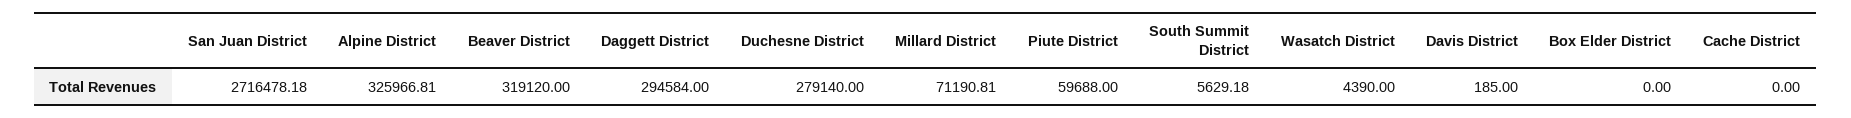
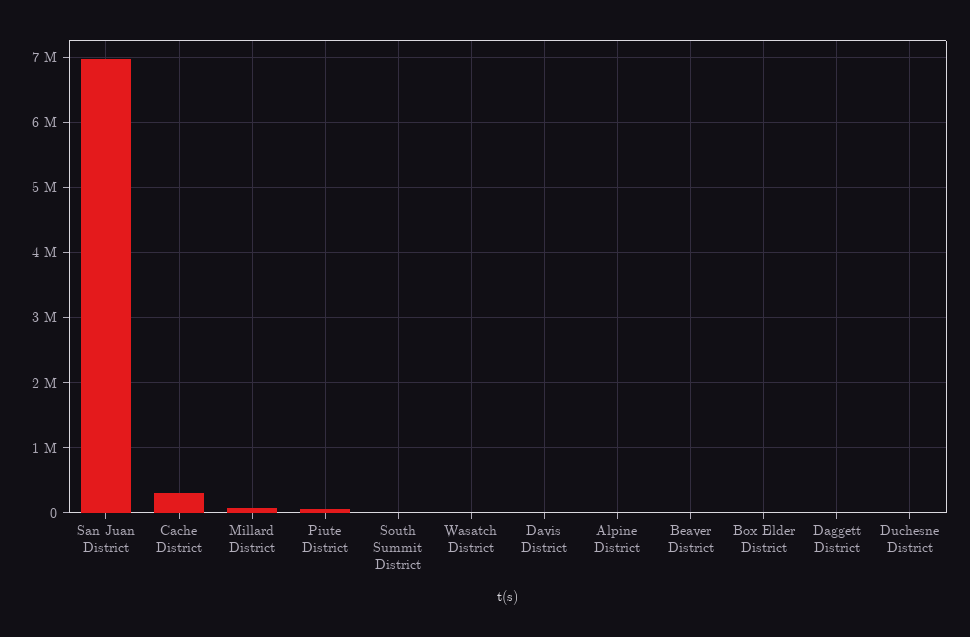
  {
-   "San Juan District": 2716478.18,
+   "San Juan District": 7000000,
-   "Alpine District": 325966.81,
+   "Alpine District": 0,
-   "Beaver District": 319120,
+   "Beaver District": 0,
-   "Daggett District": 294584,
+   "Daggett District": 0,
-   "Duchesne District": 279140,
+   "Duchesne District": 0,
    "Millard District": 71190.81,
    "Piute District": 59688,
    "South Summit District": 5629.18,
    "Wasatch District": 4390,
    "Davis District": 185,
    "Box Elder District": 0,
-   "Cache District": 0
+   "Cache District": 300000
  }

